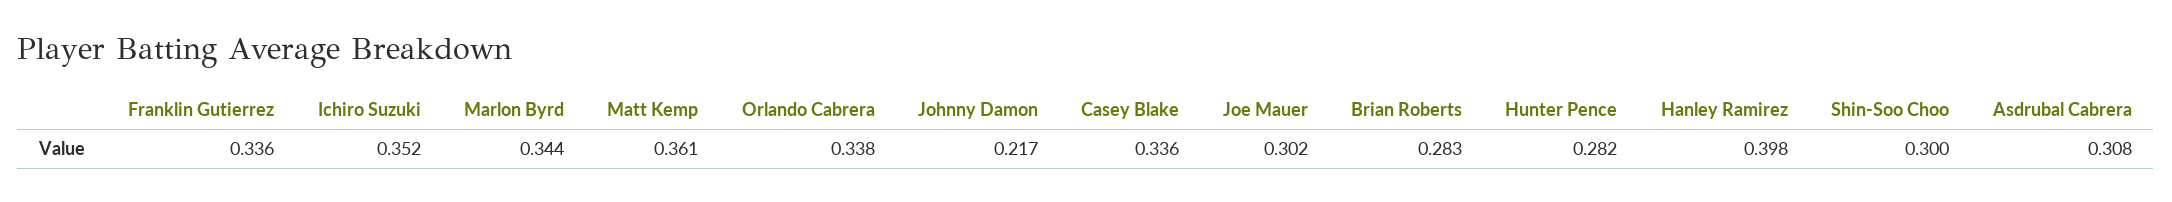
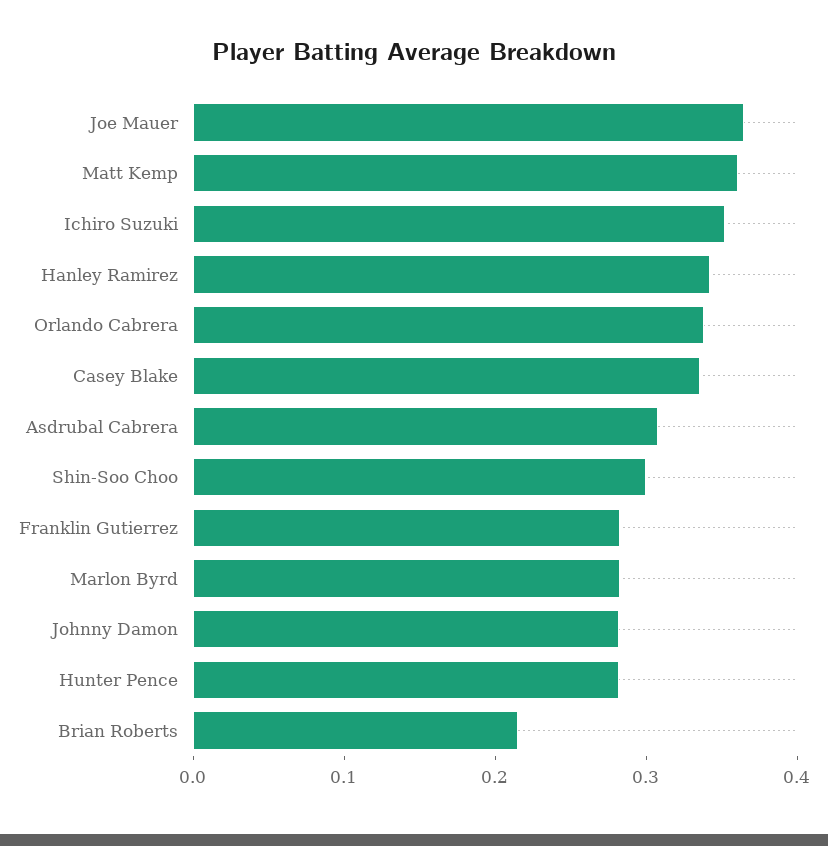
  {
-   "Franklin Gutierrez": 0.336,
+   "Franklin Gutierrez": 0.28,
    "Ichiro Suzuki": 0.352,
-   "Marlon Byrd": 0.344,
+   "Marlon Byrd": 0.28,
    "Matt Kemp": 0.361,
    "Orlando Cabrera": 0.338,
-   "Johnny Damon": 0.217,
+   "Johnny Damon": 0.28,
    "Casey Blake": 0.336,
-   "Joe Mauer": 0.302,
+   "Joe Mauer": 0.36,
-   "Brian Roberts": 0.283,
+   "Brian Roberts": 0.22,
    "Hunter Pence": 0.282,
-   "Hanley Ramirez": 0.398,
+   "Hanley Ramirez": 0.34,
    "Shin-Soo Choo": 0.3,
    "Asdrubal Cabrera": 0.308
  }

